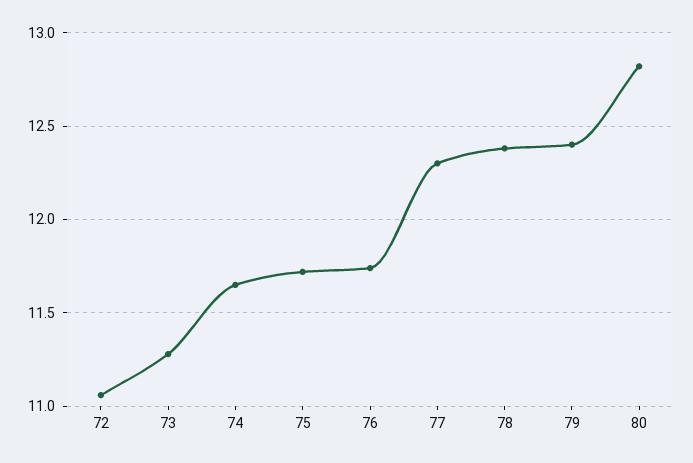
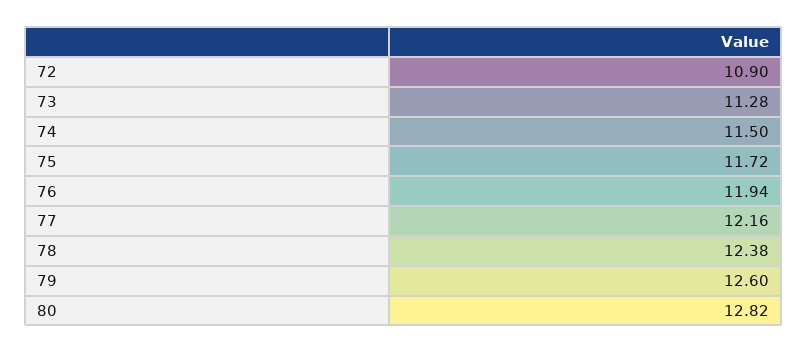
  {
-   "72": 11.05,
+   "72": 10.9,
    "73": 11.28,
-   "74": 11.65,
+   "74": 11.5,
    "75": 11.72,
-   "76": 11.75,
+   "76": 11.94,
-   "77": 12.3,
+   "77": 12.16,
    "78": 12.38,
-   "79": 12.4,
+   "79": 12.6,
    "80": 12.82
  }

